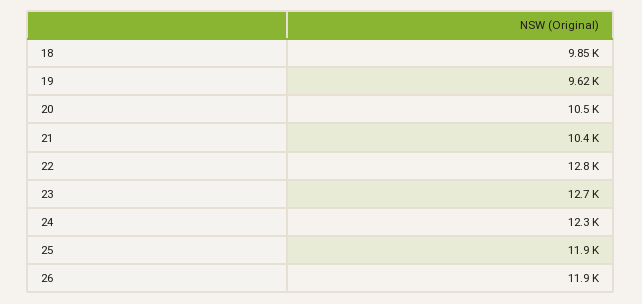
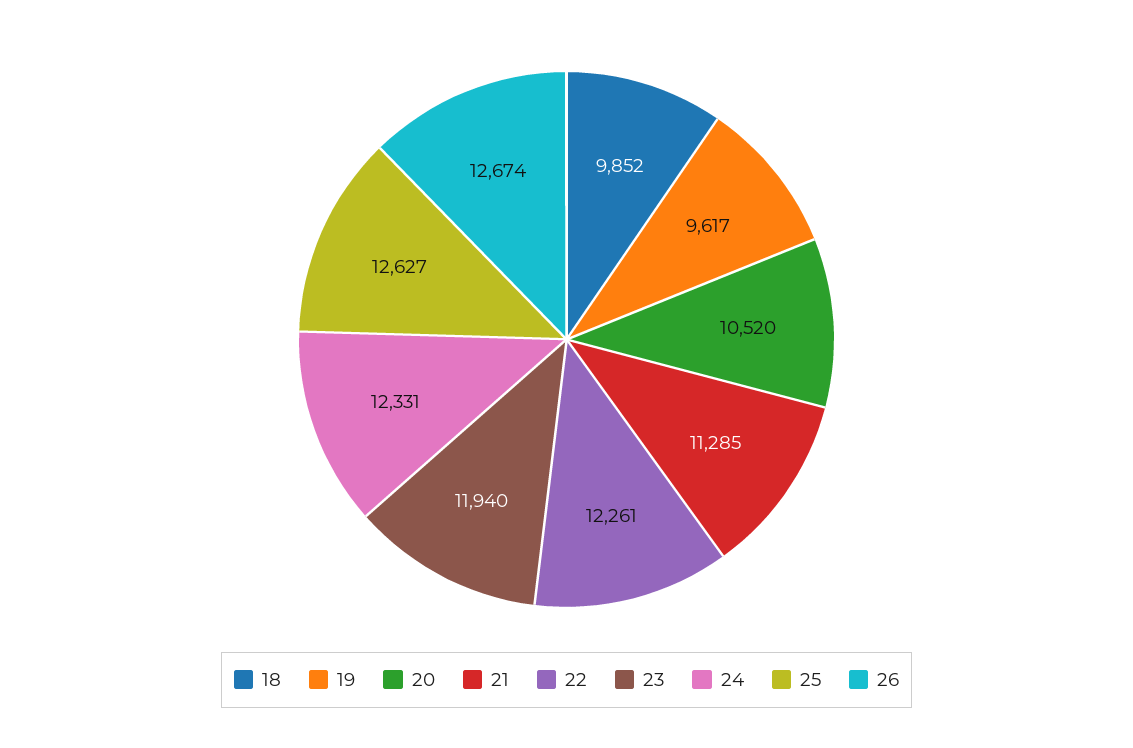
  {
    "18": 9852,
    "19": 9617,
    "20": 10520,
-   "21": 10400,
+   "21": 11285,
-   "22": 12800,
+   "22": 12261,
-   "23": 12700,
+   "23": 11940,
    "24": 12331,
-   "25": 11900,
+   "25": 12627,
-   "26": 11900
+   "26": 12674
  }

